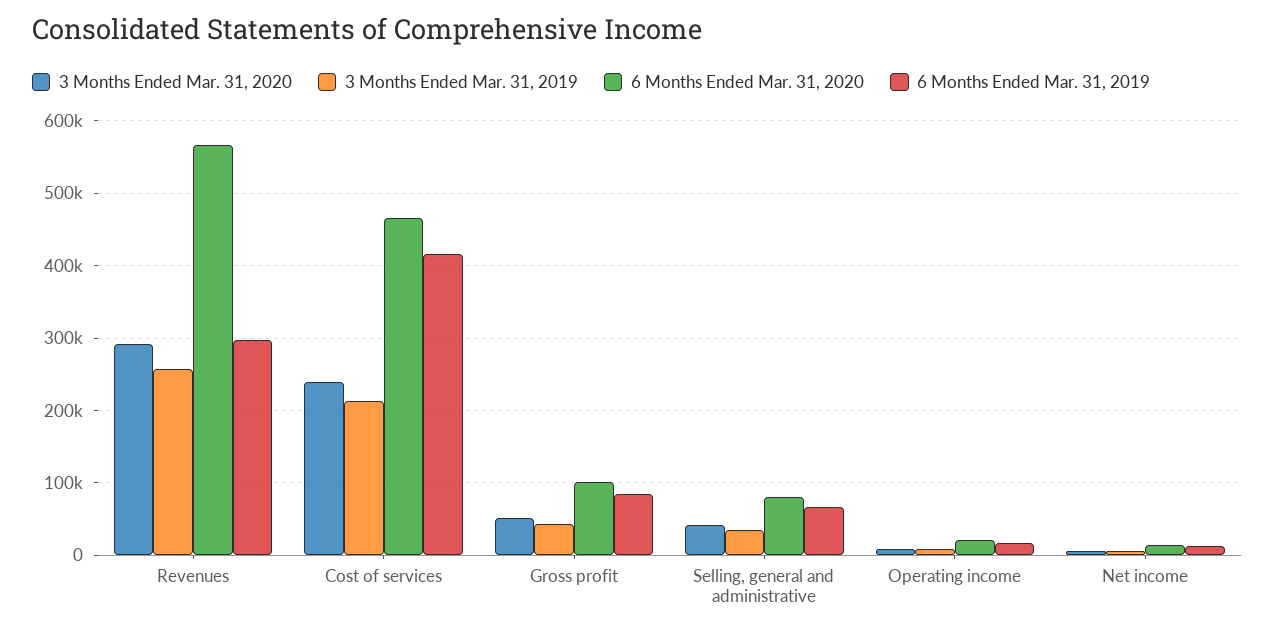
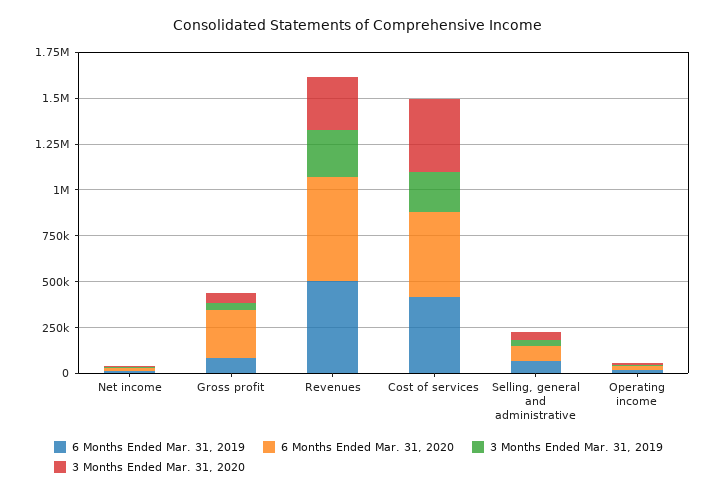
  {
    "3 Months Ended Mar. 31, 2020": {
      "Revenues": 290000,
-     "Cost of services": 240000,
+     "Cost of services": 400000,
      "Gross profit": 50000,
      "Selling, general and administrative": 40000,
      "Operating income": 10000,
      "Net income": 10000
    },
    "3 Months Ended Mar. 31, 2019": {
      "Revenues": 260000,
      "Cost of services": 210000,
      "Gross profit": 40000,
      "Selling, general and administrative": 40000,
      "Operating income": 10000,
      "Net income": 10000
    },
    "6 Months Ended Mar. 31, 2020": {
      "Revenues": 570000,
      "Cost of services": 470000,
-     "Gross profit": 100000,
+     "Gross profit": 250000,
      "Selling, general and administrative": 80000,
      "Operating income": 20000,
      "Net income": 10000
    },
    "6 Months Ended Mar. 31, 2019": {
-     "Revenues": 300000,
+     "Revenues": 500000,
      "Cost of services": 420000,
      "Gross profit": 80000,
      "Selling, general and administrative": 70000,
      "Operating income": 20000,
      "Net income": 10000
    }
  }

